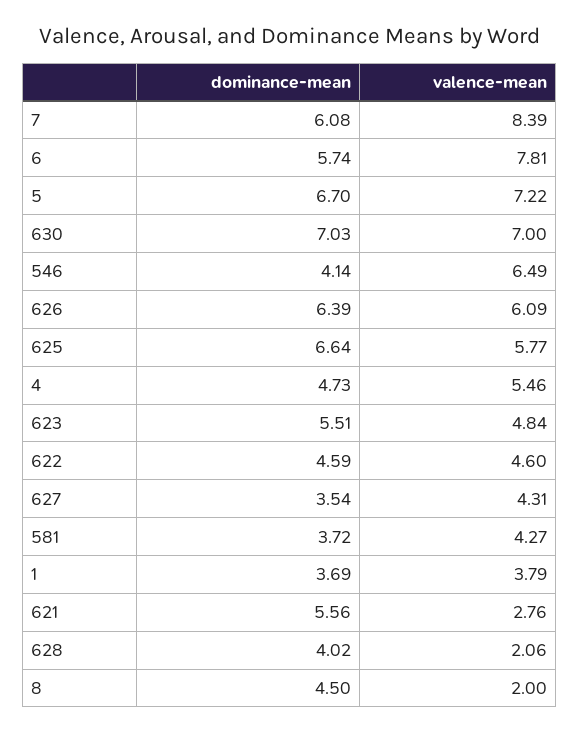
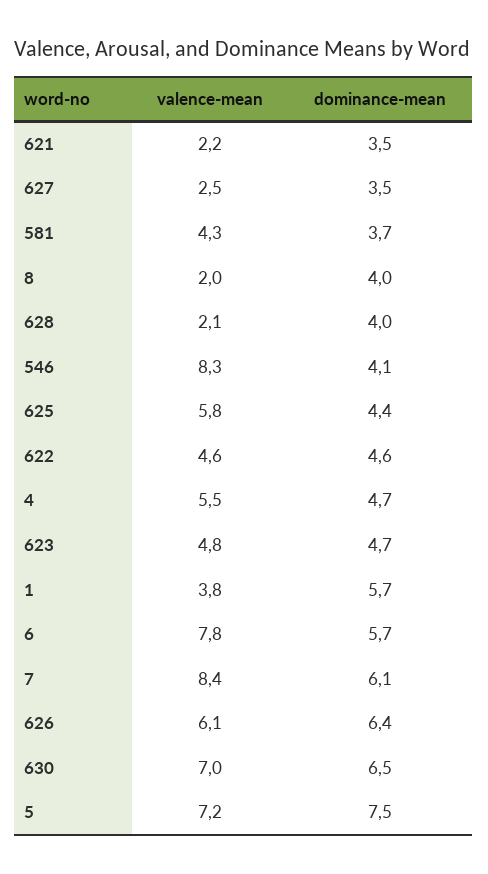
  {
    "dominance-mean": {
      "7": 6.08,
      "6": 5.74,
-     "5": 6.7,
+     "5": 7.5,
-     "630": 7.03,
+     "630": 6.5,
      "546": 4.14,
      "626": 6.39,
-     "625": 6.64,
+     "625": 4.4,
      "4": 4.73,
-     "623": 5.51,
+     "623": 4.7,
      "622": 4.59,
      "627": 3.54,
      "581": 3.72,
-     "1": 3.69,
+     "1": 5.7,
-     "621": 5.56,
+     "621": 3.5,
      "628": 4.02,
-     "8": 4.5
+     "8": 4
    },
    "valence-mean": {
      "7": 8.39,
      "6": 7.81,
      "5": 7.22,
      "630": 7,
-     "546": 6.49,
+     "546": 8.3,
      "626": 6.09,
      "625": 5.77,
      "4": 5.46,
      "623": 4.84,
      "622": 4.6,
-     "627": 4.31,
+     "627": 2.5,
      "581": 4.27,
      "1": 3.79,
-     "621": 2.76,
+     "621": 2.2,
      "628": 2.06,
      "8": 2
    }
  }

